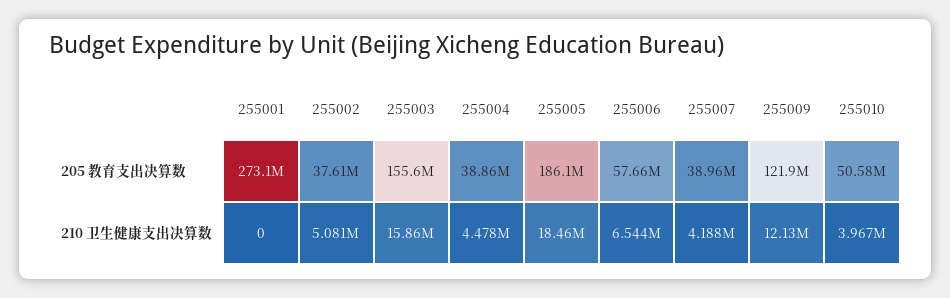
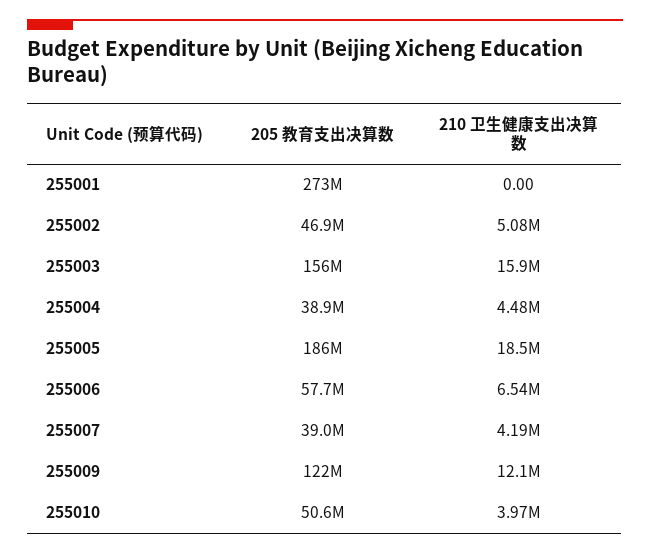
  {
    "255001": {
      "205 教育支出决算数": 273100000,
      "210 卫生健康支出决算数": 0
    },
    "255002": {
-     "205 教育支出决算数": 37610000,
+     "205 教育支出决算数": 46900000,
      "210 卫生健康支出决算数": 5081000
    },
    "255003": {
      "205 教育支出决算数": 155600000,
      "210 卫生健康支出决算数": 15860000
    },
    "255004": {
      "205 教育支出决算数": 38860000,
      "210 卫生健康支出决算数": 4478000
    },
    "255005": {
      "205 教育支出决算数": 186100000,
      "210 卫生健康支出决算数": 18460000
    },
    "255006": {
      "205 教育支出决算数": 57660000,
      "210 卫生健康支出决算数": 6544000
    },
    "255007": {
      "205 教育支出决算数": 38960000,
      "210 卫生健康支出决算数": 4188000
    },
    "255009": {
      "205 教育支出决算数": 121900000,
      "210 卫生健康支出决算数": 12130000
    },
    "255010": {
      "205 教育支出决算数": 50580000,
      "210 卫生健康支出决算数": 3967000
    }
  }

